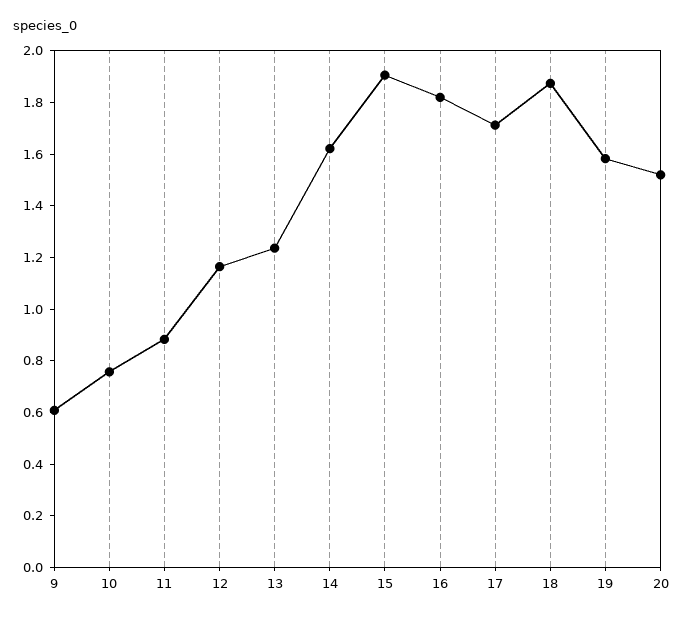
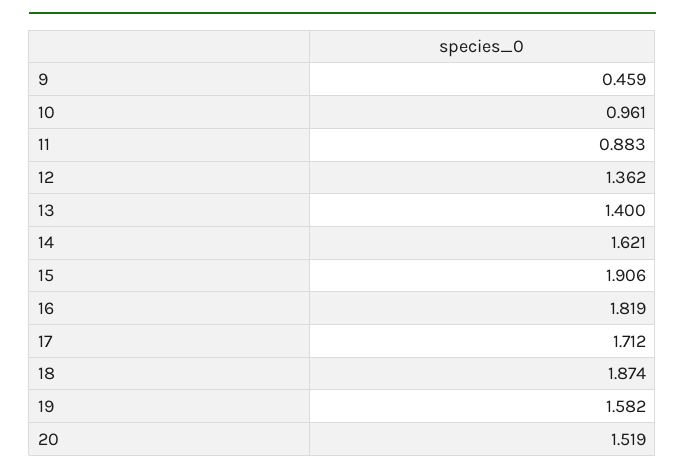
  {
-   "9": 0.6,
+   "9": 0.459,
-   "10": 0.75,
+   "10": 0.961,
    "11": 0.883,
-   "12": 1.15,
+   "12": 1.362,
-   "13": 1.25,
+   "13": 1.4,
    "14": 1.621,
    "15": 1.906,
    "16": 1.819,
    "17": 1.712,
    "18": 1.874,
    "19": 1.582,
    "20": 1.519
  }

